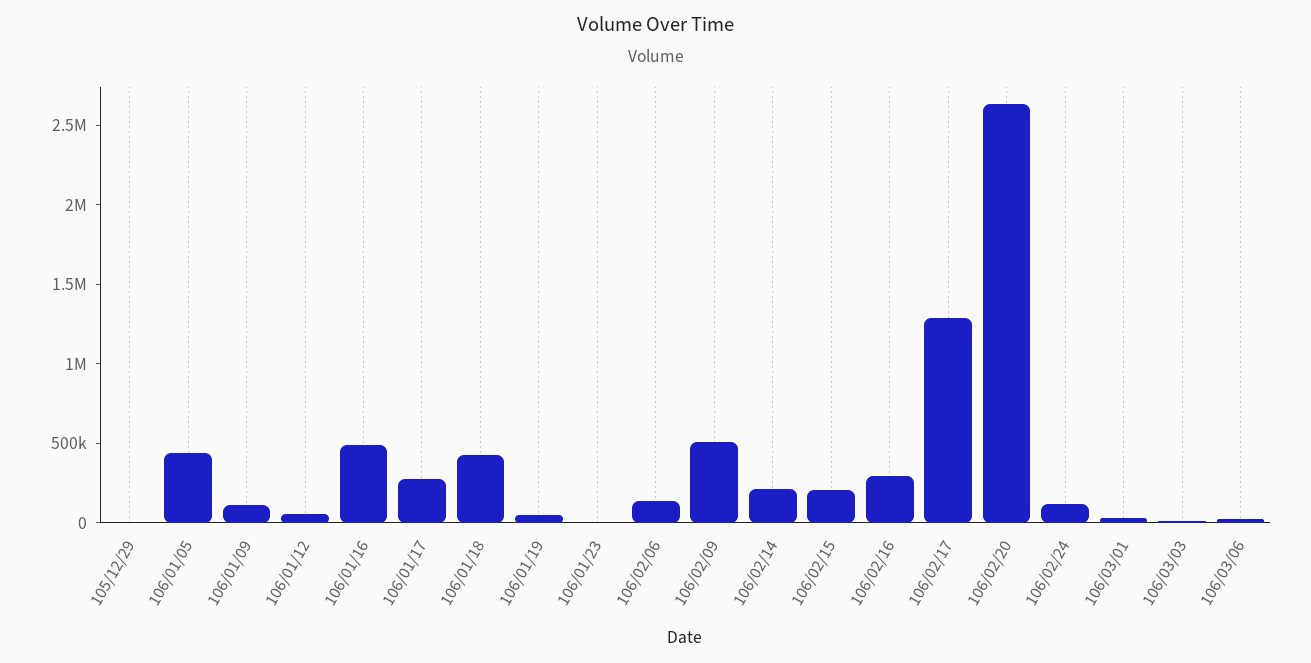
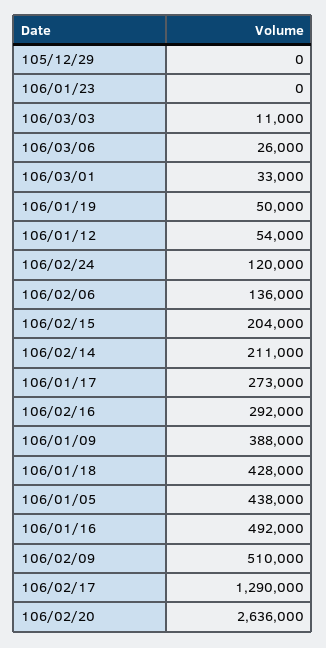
  {
    "105/12/29": 0,
    "106/01/05": 438000,
-   "106/01/09": 100000,
+   "106/01/09": 388000,
    "106/01/12": 54000,
    "106/01/16": 492000,
    "106/01/17": 273000,
    "106/01/18": 428000,
    "106/01/19": 50000,
    "106/01/23": 0,
    "106/02/06": 136000,
    "106/02/09": 510000,
    "106/02/14": 211000,
    "106/02/15": 204000,
    "106/02/16": 292000,
    "106/02/17": 1290000,
    "106/02/20": 2636000,
    "106/02/24": 120000,
    "106/03/01": 33000,
    "106/03/03": 11000,
    "106/03/06": 26000
  }

